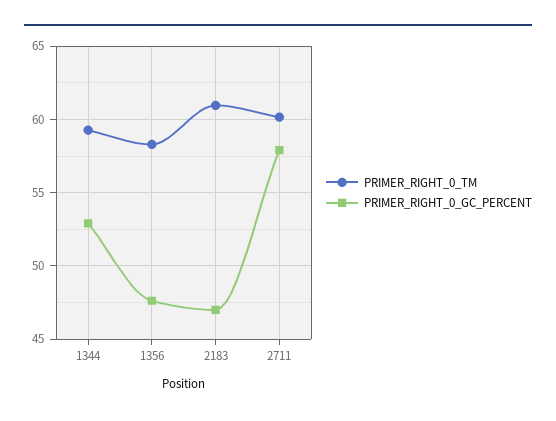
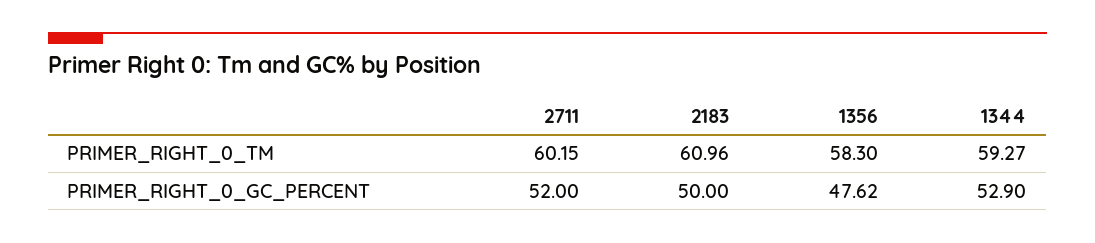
  {
    "PRIMER_RIGHT_0_TM": {
      "1344": 59.27,
      "1356": 58.3,
      "2183": 60.96,
      "2711": 60.15
    },
    "PRIMER_RIGHT_0_GC_PERCENT": {
      "1344": 52.9,
      "1356": 47.62,
-     "2183": 47,
+     "2183": 50,
-     "2711": 58
+     "2711": 52
    }
  }

